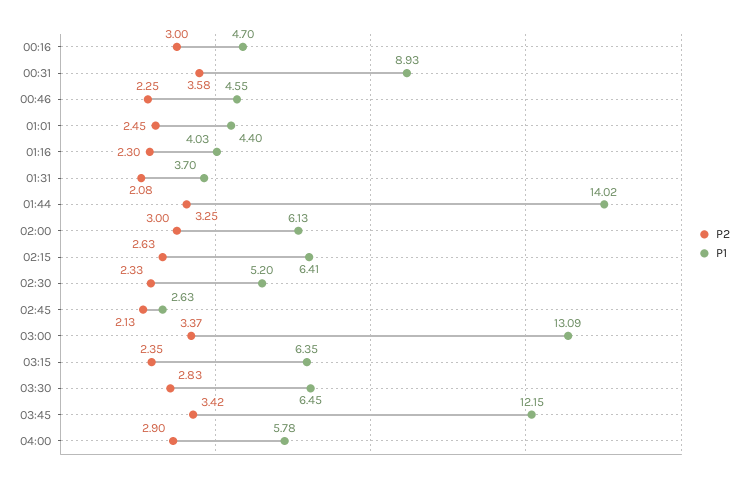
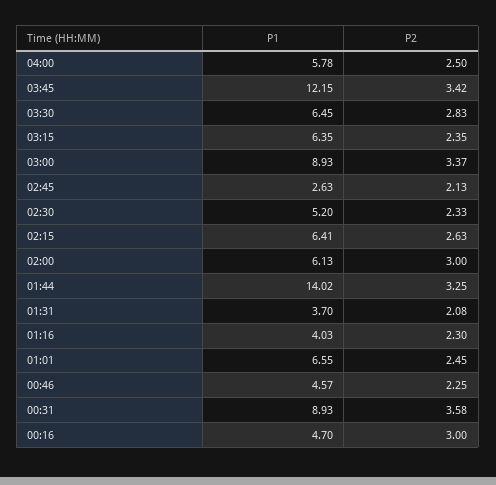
  {
    "P2": {
      "00:16": 3,
      "00:31": 3.58,
      "00:46": 2.25,
      "01:01": 2.45,
      "01:16": 2.3,
      "01:31": 2.08,
      "01:44": 3.25,
      "02:00": 3,
      "02:15": 2.63,
      "02:30": 2.33,
      "02:45": 2.13,
      "03:00": 3.37,
      "03:15": 2.35,
      "03:30": 2.83,
      "03:45": 3.42,
-     "04:00": 2.9
+     "04:00": 2.5
    },
    "P1": {
      "00:16": 4.7,
      "00:31": 8.93,
-     "00:46": 4.55,
+     "00:46": 4.57,
-     "01:01": 4.4,
+     "01:01": 6.55,
      "01:16": 4.03,
      "01:31": 3.7,
      "01:44": 14.02,
      "02:00": 6.13,
      "02:15": 6.41,
      "02:30": 5.2,
      "02:45": 2.63,
-     "03:00": 13.09,
+     "03:00": 8.93,
      "03:15": 6.35,
      "03:30": 6.45,
      "03:45": 12.15,
      "04:00": 5.78
    }
  }

